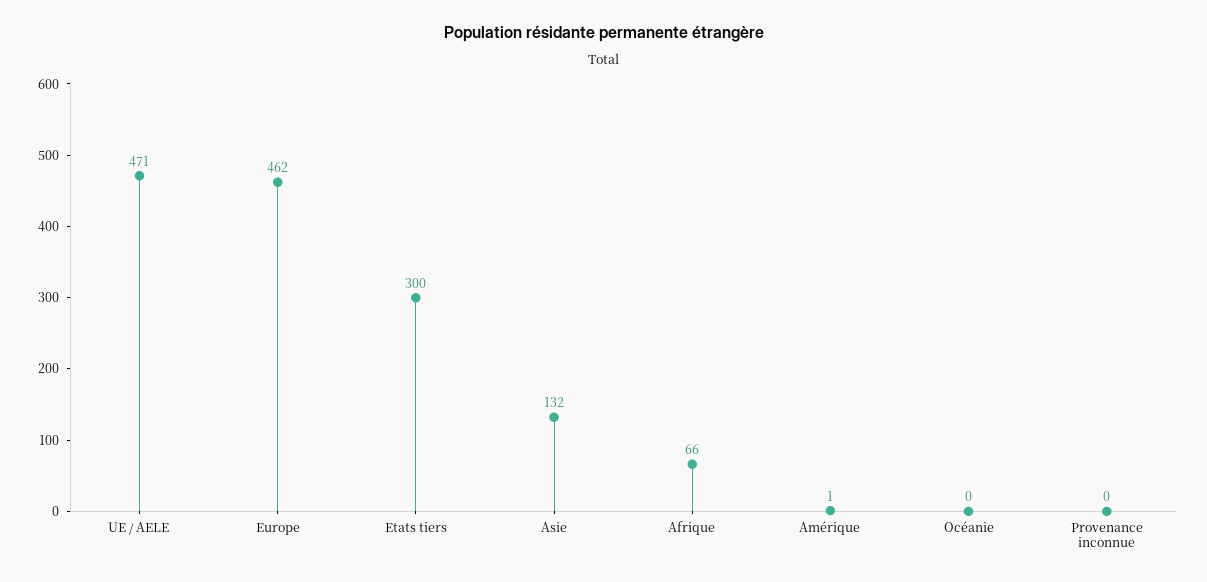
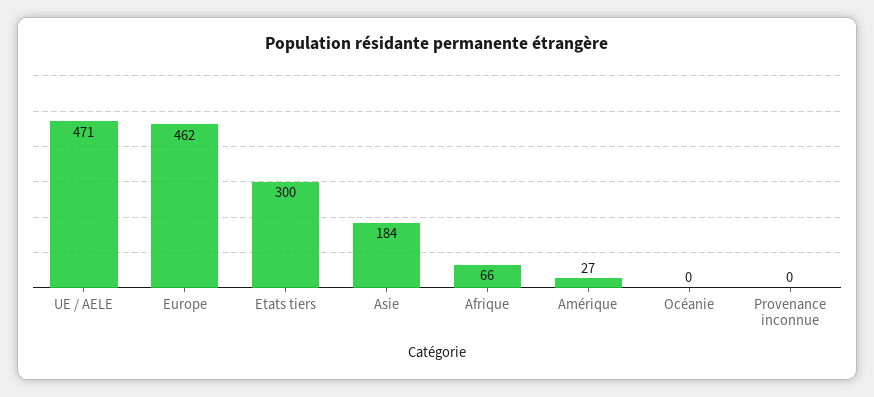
  {
    "UE / AELE": 471,
    "Europe": 462,
    "Etats tiers": 300,
-   "Asie": 132,
+   "Asie": 184,
    "Afrique": 66,
-   "Amérique": 1,
+   "Amérique": 27,
    "Océanie": 0,
    "Provenance inconnue": 0
  }

